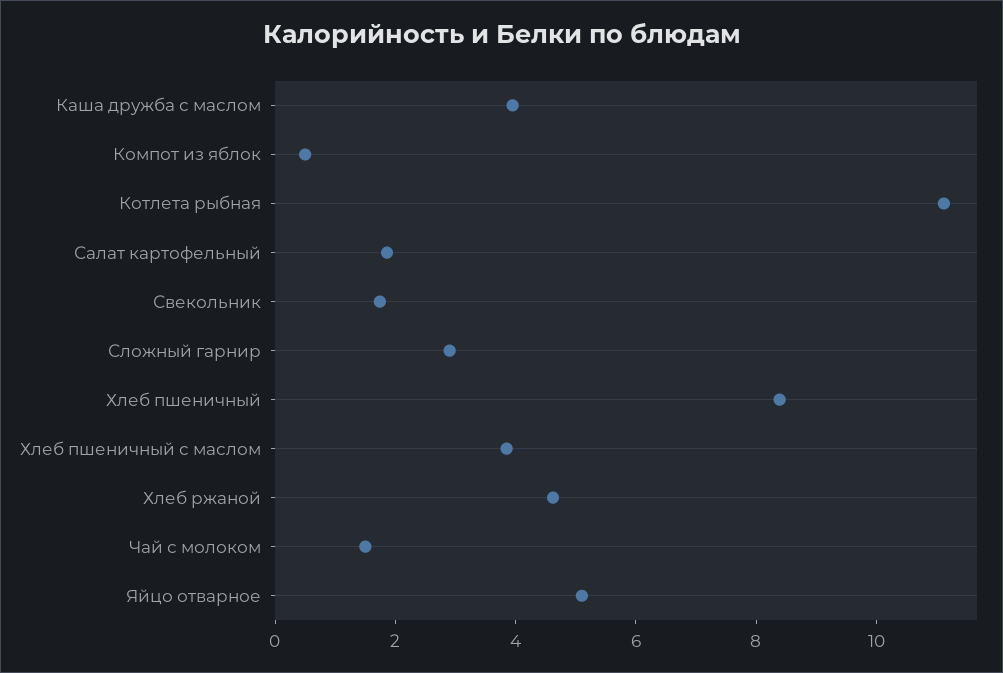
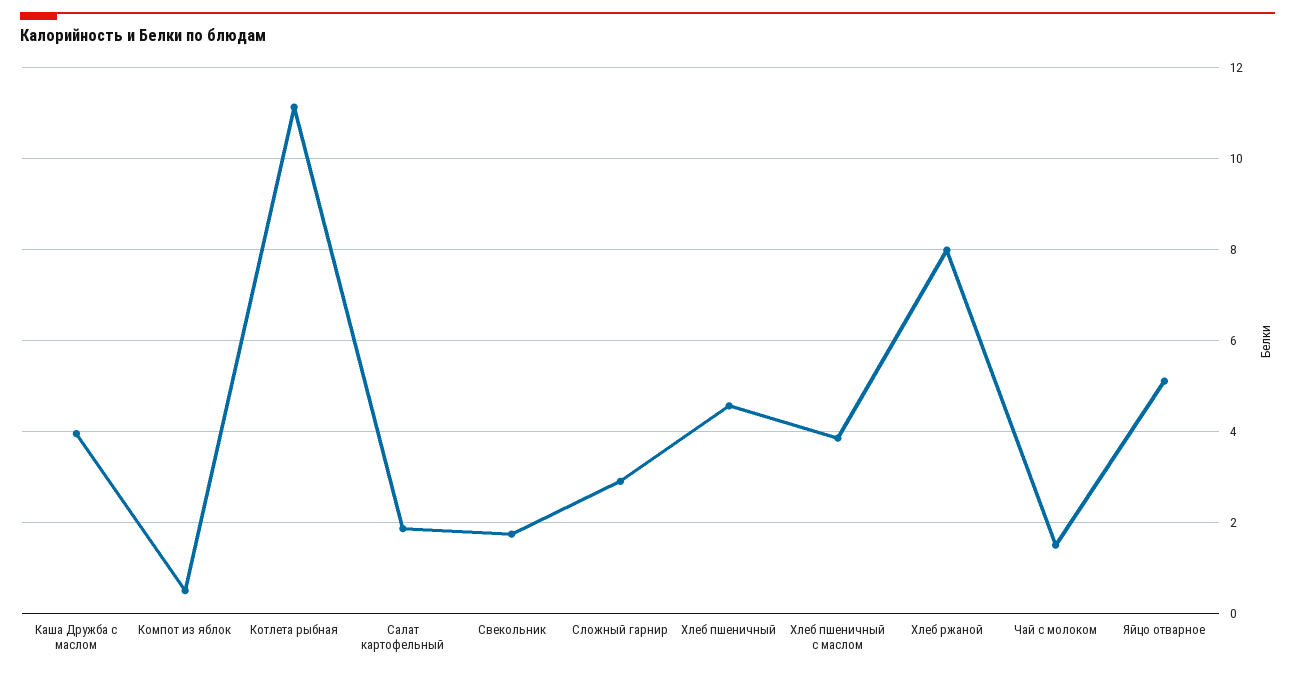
  {
    "Каша дружба с маслом": 4,
    "Компот из яблок": 0.6,
    "Котлета рыбная": 11.2,
    "Салат картофельный": 1.8,
    "Свекольник": 1.8,
    "Сложный гарнир": 3,
-   "Хлеб пшеничный": 8.5,
+   "Хлеб пшеничный": 4.6,
    "Хлеб пшеничный с маслом": 3.8,
-   "Хлеб ржаной": 4.5,
+   "Хлеб ржаной": 8,
    "Чай с молоком": 1.6,
    "Яйцо отварное": 5.2
  }

